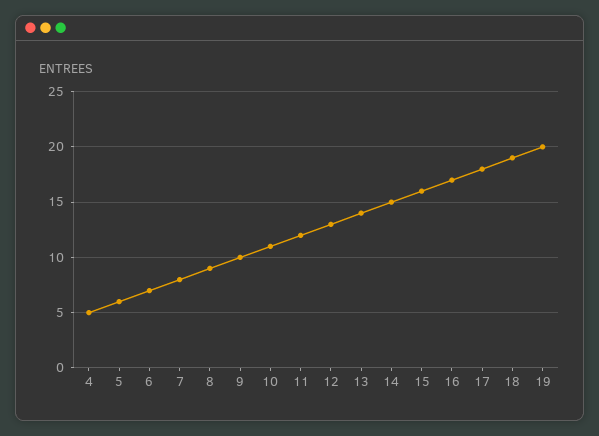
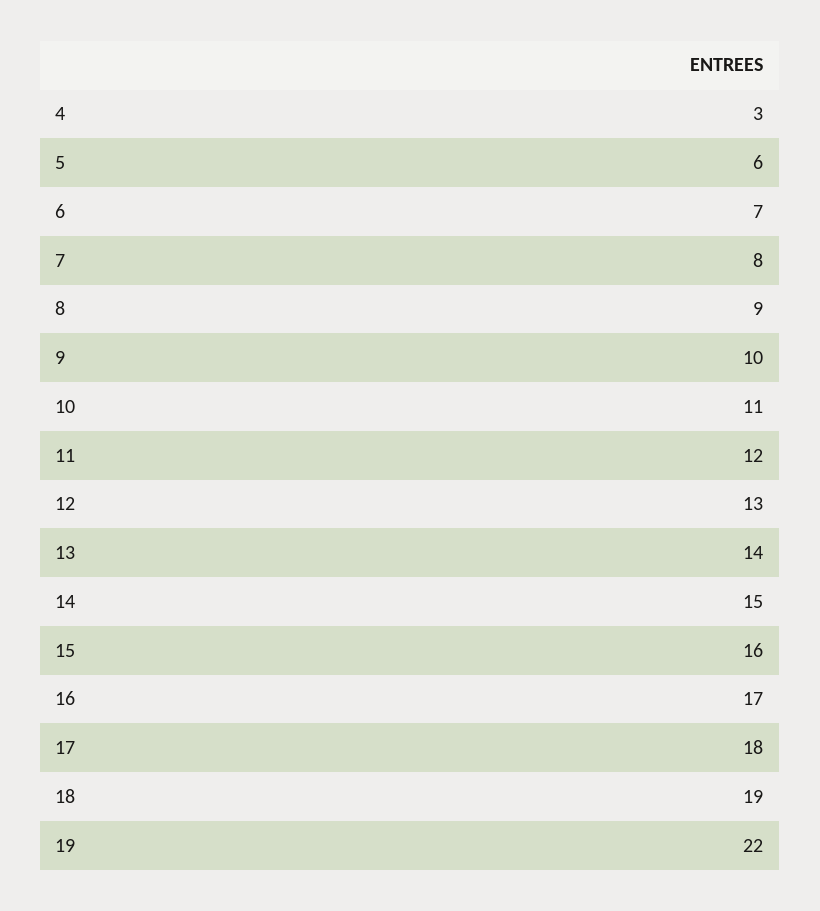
  {
-   "4": 5,
+   "4": 3,
    "5": 6,
    "6": 7,
    "7": 8,
    "8": 9,
    "9": 10,
    "10": 11,
    "11": 12,
    "12": 13,
    "13": 14,
    "14": 15,
    "15": 16,
    "16": 17,
    "17": 18,
    "18": 19,
-   "19": 20
+   "19": 22
  }

